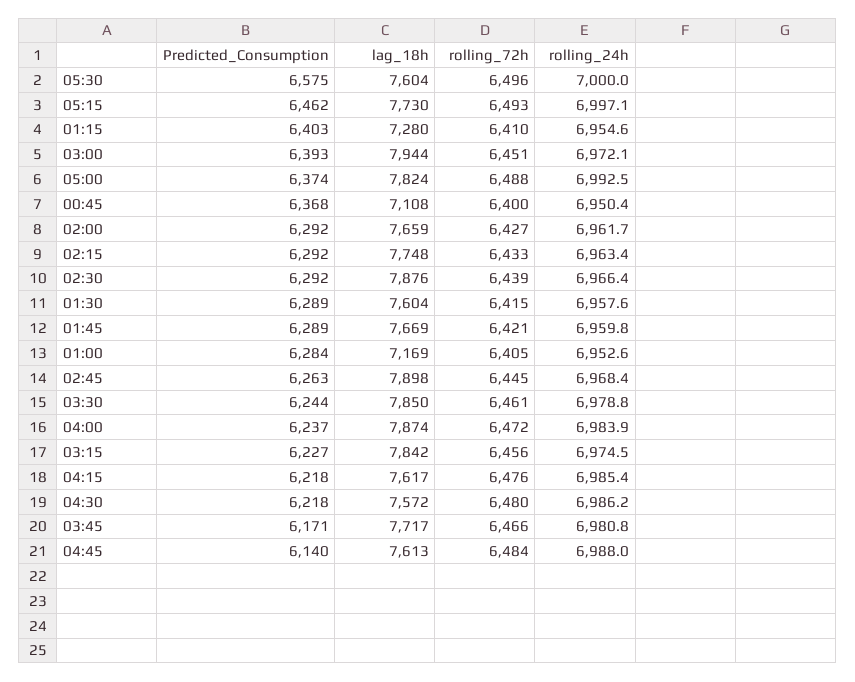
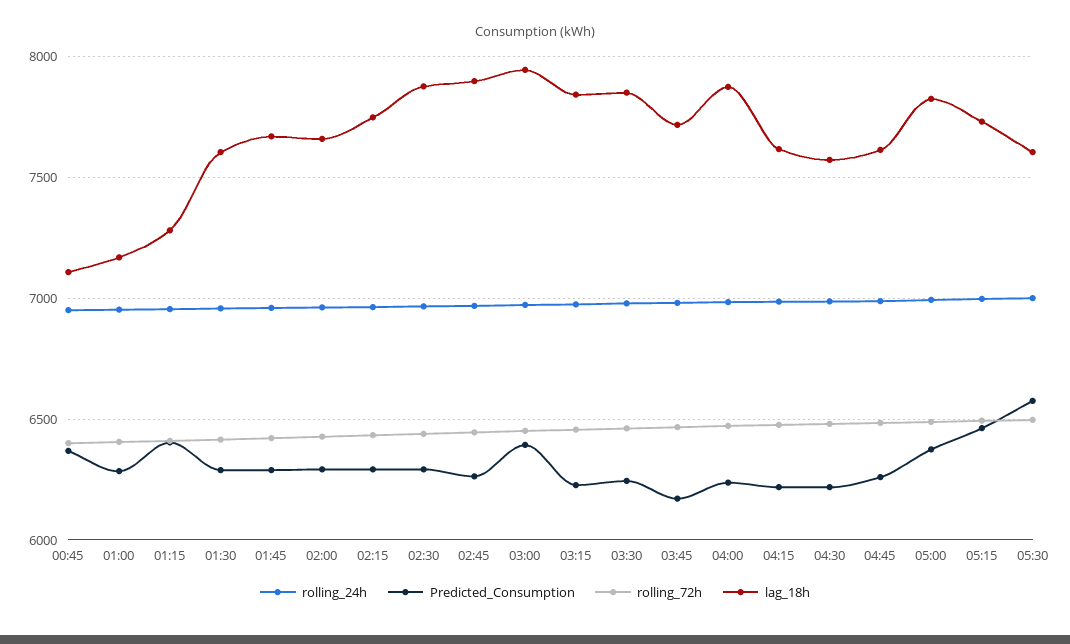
  {
    "Predicted_Consumption": {
      "05:30": 6575,
      "05:15": 6462,
      "01:15": 6403,
      "03:00": 6393,
      "05:00": 6374,
      "00:45": 6368,
      "02:00": 6292,
      "02:15": 6292,
      "02:30": 6292,
      "01:30": 6289,
      "01:45": 6289,
      "01:00": 6284,
      "02:45": 6263,
      "03:30": 6244,
      "04:00": 6237,
      "03:15": 6227,
      "04:15": 6218,
      "04:30": 6218,
      "03:45": 6171,
-     "04:45": 6140
+     "04:45": 6250
    },
    "lag_18h": {
      "05:30": 7604,
      "05:15": 7730,
      "01:15": 7280,
      "03:00": 7944,
      "05:00": 7824,
      "00:45": 7108,
      "02:00": 7659,
      "02:15": 7748,
      "02:30": 7876,
      "01:30": 7604,
      "01:45": 7669,
      "01:00": 7169,
      "02:45": 7898,
      "03:30": 7850,
      "04:00": 7874,
      "03:15": 7842,
      "04:15": 7617,
      "04:30": 7572,
      "03:45": 7717,
      "04:45": 7613
    },
    "rolling_72h": {
      "05:30": 6496,
      "05:15": 6493,
      "01:15": 6410,
      "03:00": 6451,
      "05:00": 6488,
      "00:45": 6400,
      "02:00": 6427,
      "02:15": 6433,
      "02:30": 6439,
      "01:30": 6415,
      "01:45": 6421,
      "01:00": 6405,
      "02:45": 6445,
      "03:30": 6461,
      "04:00": 6472,
      "03:15": 6456,
      "04:15": 6476,
      "04:30": 6480,
      "03:45": 6466,
      "04:45": 6484
    },
    "rolling_24h": {
      "05:30": 7000,
      "05:15": 6997.1,
      "01:15": 6954.6,
      "03:00": 6972.1,
      "05:00": 6992.5,
      "00:45": 6950.4,
      "02:00": 6961.7,
      "02:15": 6963.4,
      "02:30": 6966.4,
      "01:30": 6957.6,
      "01:45": 6959.8,
      "01:00": 6952.6,
      "02:45": 6968.4,
      "03:30": 6978.8,
      "04:00": 6983.9,
      "03:15": 6974.5,
      "04:15": 6985.4,
      "04:30": 6986.2,
      "03:45": 6980.8,
      "04:45": 6988
    }
  }

